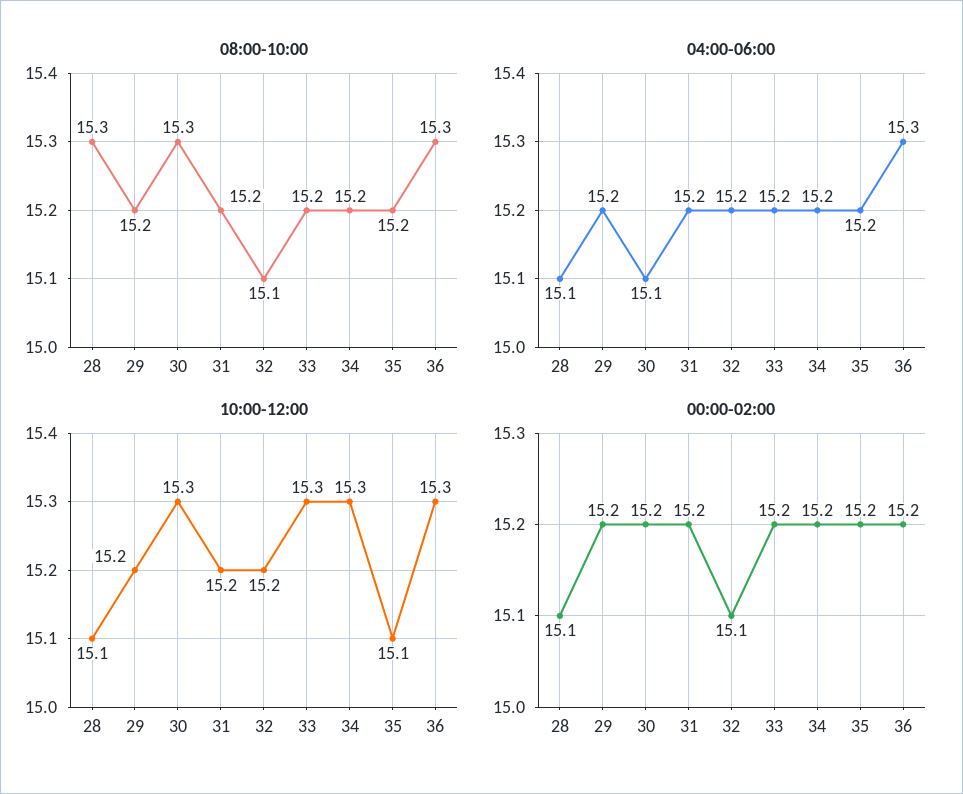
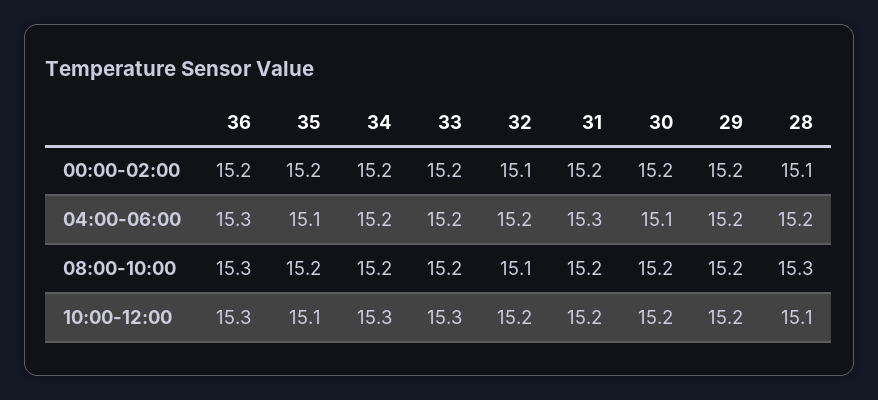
  {
    "08:00-10:00": {
      "28": 15.3,
      "29": 15.2,
-     "30": 15.3,
+     "30": 15.2,
      "31": 15.2,
      "32": 15.1,
      "33": 15.2,
      "34": 15.2,
      "35": 15.2,
      "36": 15.3
    },
    "04:00-06:00": {
-     "28": 15.1,
+     "28": 15.2,
      "29": 15.2,
      "30": 15.1,
-     "31": 15.2,
+     "31": 15.3,
      "32": 15.2,
      "33": 15.2,
      "34": 15.2,
-     "35": 15.2,
+     "35": 15.1,
      "36": 15.3
    },
    "10:00-12:00": {
      "28": 15.1,
      "29": 15.2,
-     "30": 15.3,
+     "30": 15.2,
      "31": 15.2,
      "32": 15.2,
      "33": 15.3,
      "34": 15.3,
      "35": 15.1,
      "36": 15.3
    },
    "00:00-02:00": {
      "28": 15.1,
      "29": 15.2,
      "30": 15.2,
      "31": 15.2,
      "32": 15.1,
      "33": 15.2,
      "34": 15.2,
      "35": 15.2,
      "36": 15.2
    }
  }

